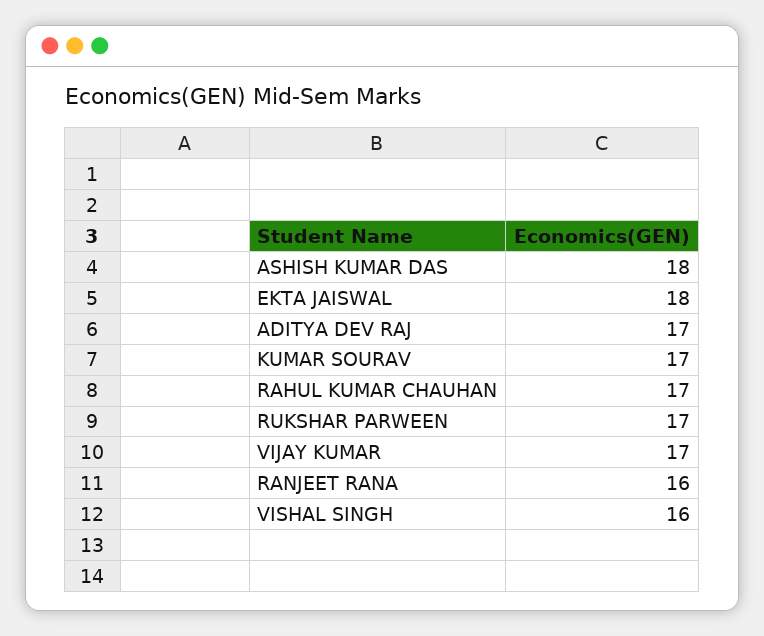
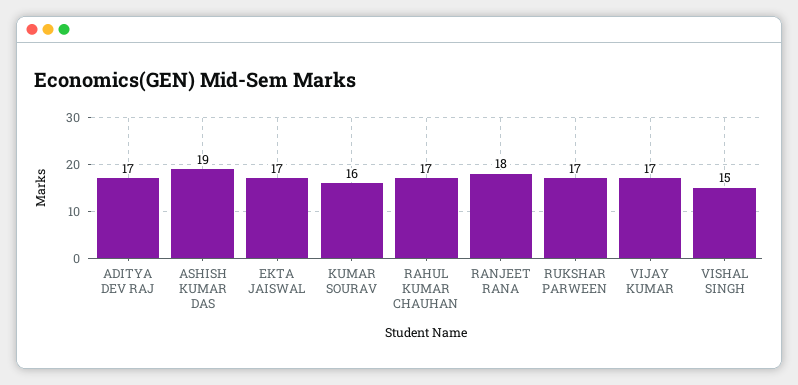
  {
-   "ASHISH KUMAR DAS": 18,
+   "ASHISH KUMAR DAS": 19,
-   "EKTA JAISWAL": 18,
+   "EKTA JAISWAL": 17,
    "ADITYA DEV RAJ": 17,
-   "KUMAR SOURAV": 17,
+   "KUMAR SOURAV": 16,
    "RAHUL KUMAR CHAUHAN": 17,
    "RUKSHAR PARWEEN": 17,
    "VIJAY KUMAR": 17,
-   "RANJEET RANA": 16,
+   "RANJEET RANA": 18,
-   "VISHAL SINGH": 16
+   "VISHAL SINGH": 15
  }

